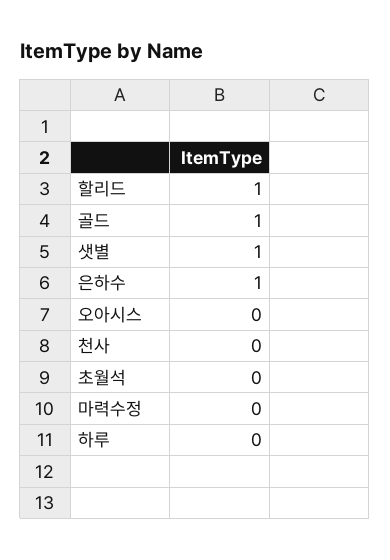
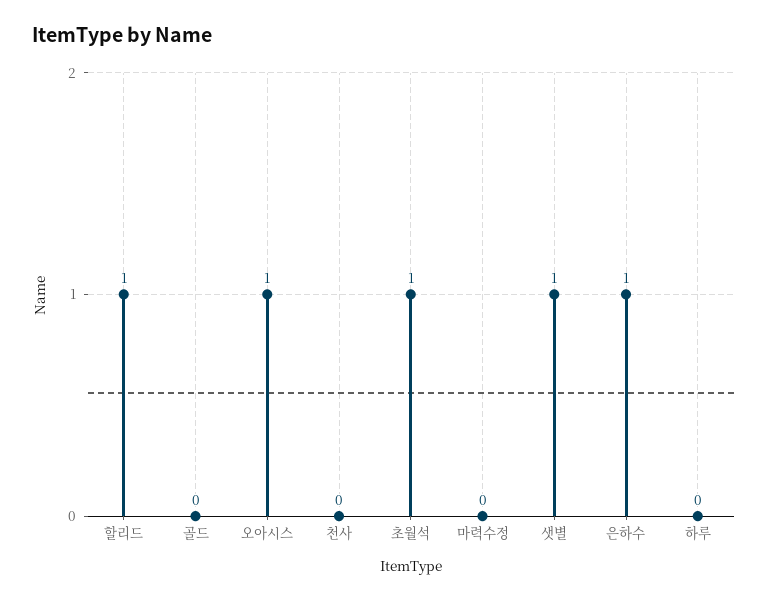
  {
    "할리드": 1,
-   "골드": 1,
+   "골드": 0,
    "샛별": 1,
    "은하수": 1,
-   "오아시스": 0,
+   "오아시스": 1,
    "천사": 0,
-   "초월석": 0,
+   "초월석": 1,
    "마력수정": 0,
    "하루": 0
  }

